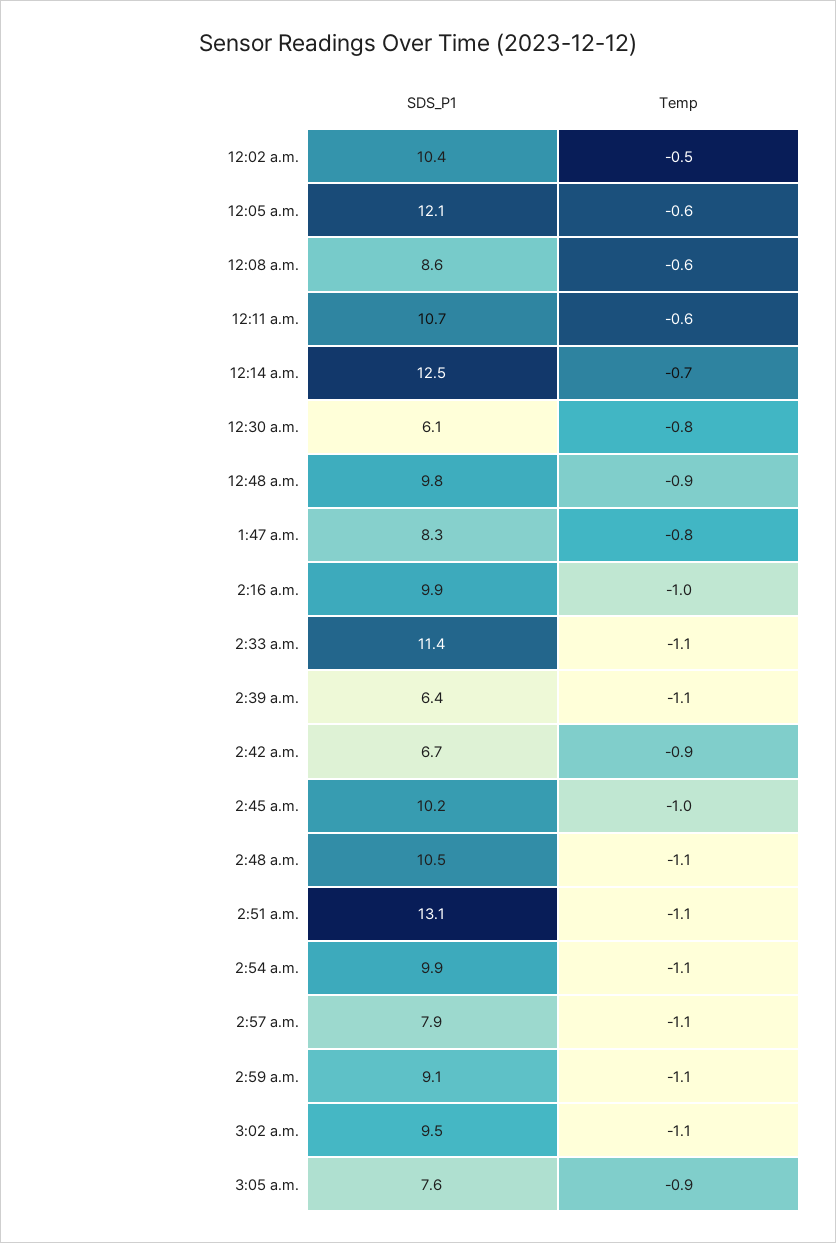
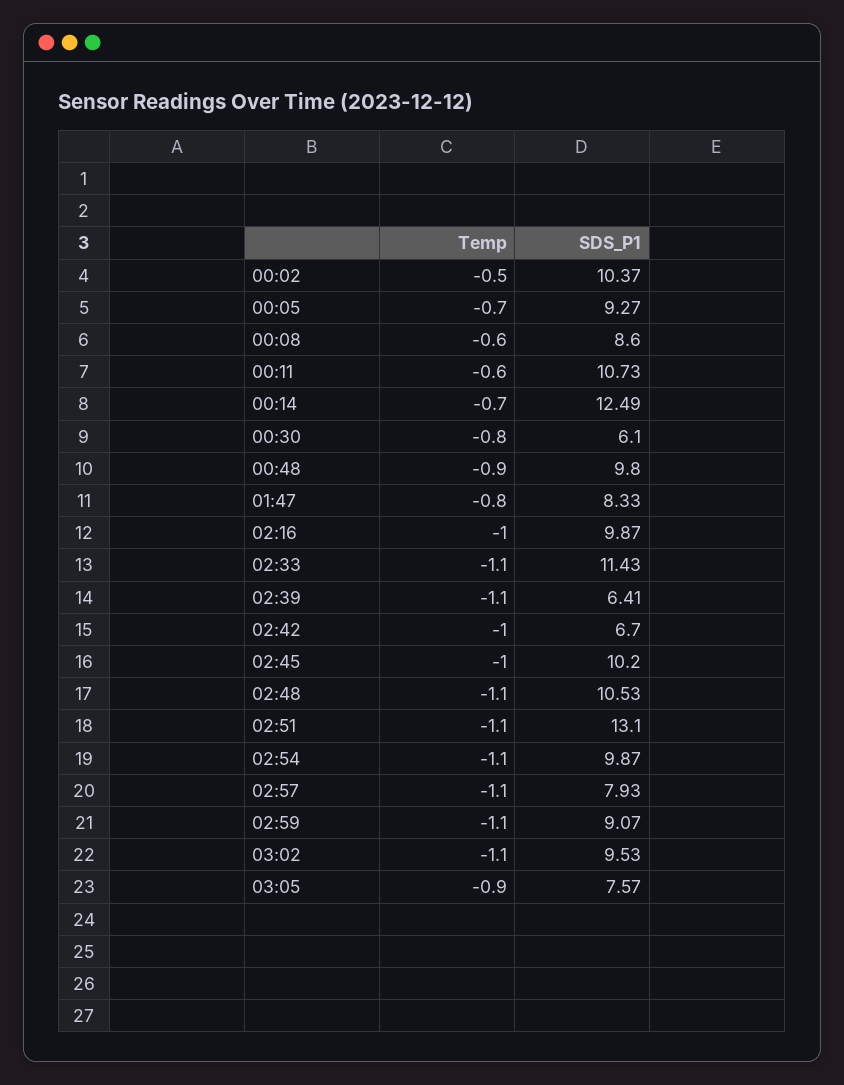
  {
    "SDS_P1": {
      "12:02 a.m.": 10.37,
-     "12:05 a.m.": 12.1,
+     "12:05 a.m.": 9.27,
      "12:08 a.m.": 8.6,
      "12:11 a.m.": 10.73,
      "12:14 a.m.": 12.49,
      "12:30 a.m.": 6.1,
      "12:48 a.m.": 9.8,
      "1:47 a.m.": 8.33,
      "2:16 a.m.": 9.87,
      "2:33 a.m.": 11.43,
      "2:39 a.m.": 6.41,
      "2:42 a.m.": 6.7,
      "2:45 a.m.": 10.2,
      "2:48 a.m.": 10.53,
      "2:51 a.m.": 13.1,
      "2:54 a.m.": 9.87,
      "2:57 a.m.": 7.93,
      "2:59 a.m.": 9.07,
      "3:02 a.m.": 9.53,
      "3:05 a.m.": 7.57
    },
    "Temp": {
      "12:02 a.m.": -0.5,
-     "12:05 a.m.": -0.6,
+     "12:05 a.m.": -0.7,
      "12:08 a.m.": -0.6,
      "12:11 a.m.": -0.6,
      "12:14 a.m.": -0.7,
      "12:30 a.m.": -0.8,
      "12:48 a.m.": -0.9,
      "1:47 a.m.": -0.8,
      "2:16 a.m.": -1,
      "2:33 a.m.": -1.1,
      "2:39 a.m.": -1.1,
-     "2:42 a.m.": -0.9,
+     "2:42 a.m.": -1,
      "2:45 a.m.": -1,
      "2:48 a.m.": -1.1,
      "2:51 a.m.": -1.1,
      "2:54 a.m.": -1.1,
      "2:57 a.m.": -1.1,
      "2:59 a.m.": -1.1,
      "3:02 a.m.": -1.1,
      "3:05 a.m.": -0.9
    }
  }

